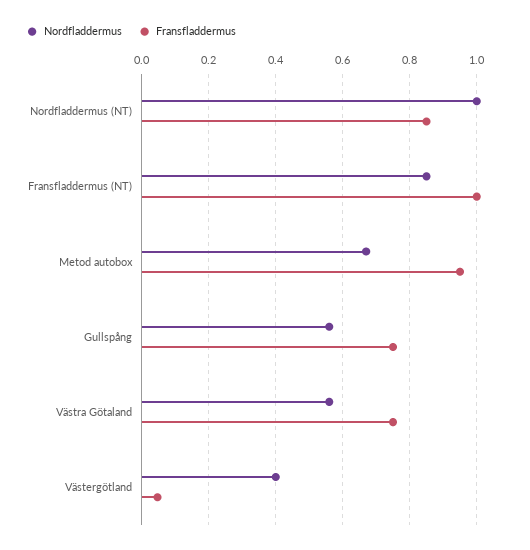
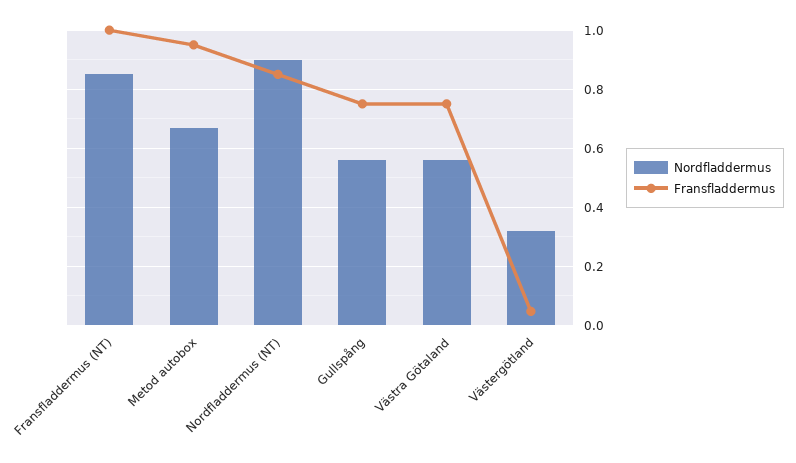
  {
    "Nordfladdermus": {
-     "Nordfladdermus (NT)": 1,
+     "Nordfladdermus (NT)": 0.9,
      "Fransfladdermus (NT)": 0.86,
      "Metod autobox": 0.68,
      "Gullspång": 0.56,
      "Västra Götaland": 0.56,
-     "Västergötland": 0.4
+     "Västergötland": 0.325
    },
    "Fransfladdermus": {
      "Nordfladdermus (NT)": 0.86,
      "Fransfladdermus (NT)": 1,
      "Metod autobox": 0.96,
      "Gullspång": 0.76,
      "Västra Götaland": 0.76,
      "Västergötland": 0.04
    }
  }

